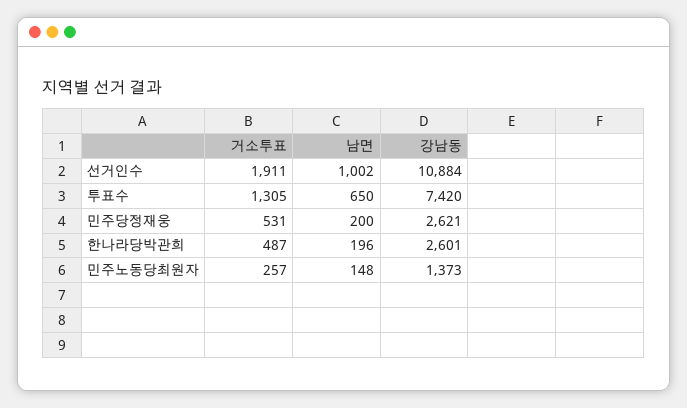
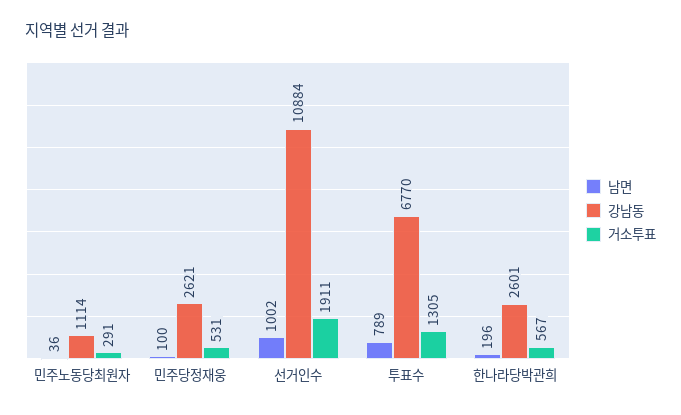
  {
    "거소투표": {
      "선거인수": 1911,
      "투표수": 1305,
      "민주당정재웅": 531,
-     "한나라당박관희": 487,
+     "한나라당박관희": 567,
-     "민주노동당최원자": 257
+     "민주노동당최원자": 291
    },
    "남면": {
      "선거인수": 1002,
-     "투표수": 650,
+     "투표수": 789,
-     "민주당정재웅": 200,
+     "민주당정재웅": 100,
      "한나라당박관희": 196,
-     "민주노동당최원자": 148
+     "민주노동당최원자": 36
    },
    "강남동": {
      "선거인수": 10884,
-     "투표수": 7420,
+     "투표수": 6770,
      "민주당정재웅": 2621,
      "한나라당박관희": 2601,
-     "민주노동당최원자": 1373
+     "민주노동당최원자": 1114
    }
  }

